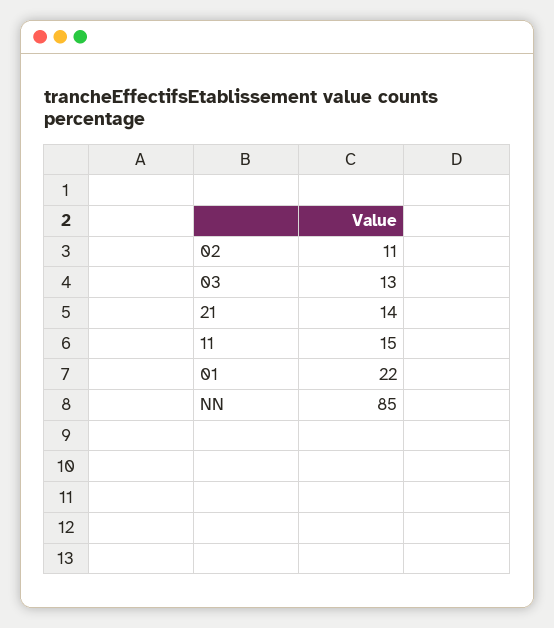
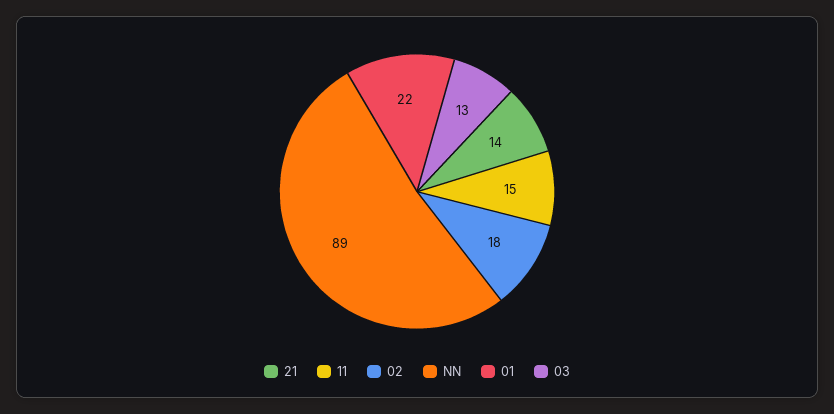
  {
-   "02": 11,
+   "02": 18,
    "03": 13,
    "21": 14,
    "11": 15,
    "01": 22,
-   "NN": 85
+   "NN": 89
  }

